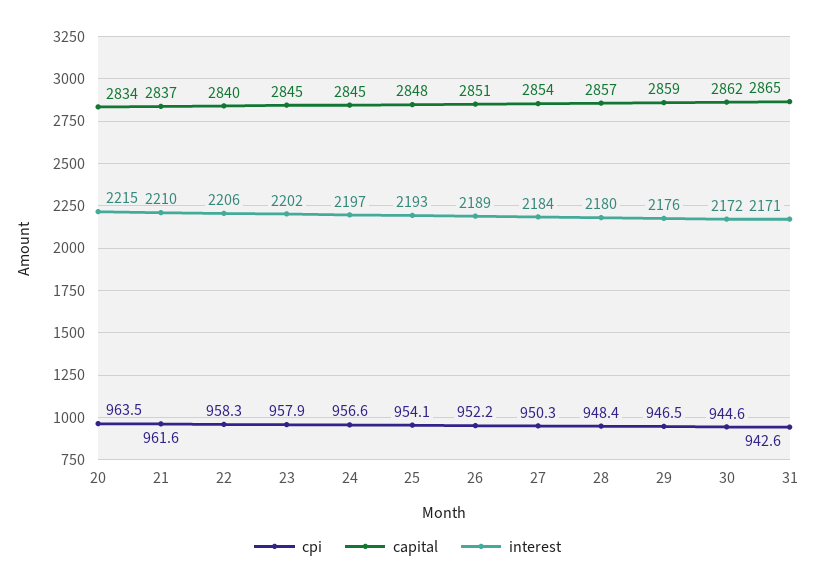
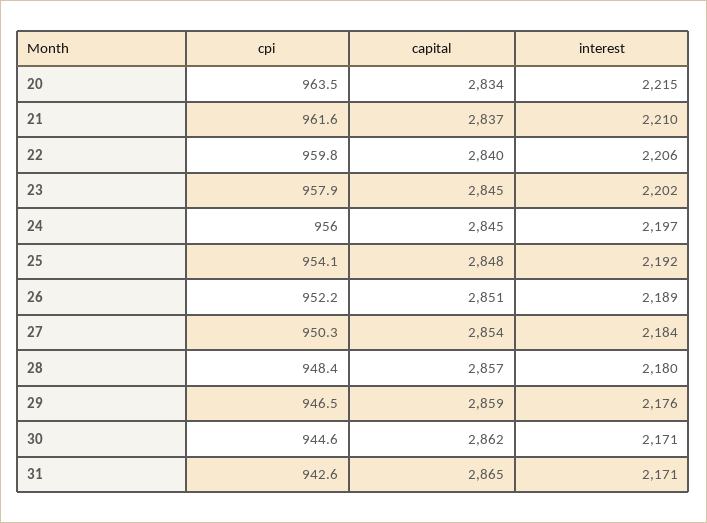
  {
    "cpi": {
      "20": 963.5,
      "21": 961.6,
-     "22": 958.3,
+     "22": 959.8,
      "23": 957.9,
-     "24": 956.6,
+     "24": 956,
      "25": 954.1,
      "26": 952.2,
      "27": 950.3,
      "28": 948.4,
      "29": 946.5,
      "30": 944.6,
      "31": 942.6
    },
    "capital": {
      "20": 2834,
      "21": 2837,
      "22": 2840,
      "23": 2845,
      "24": 2845,
      "25": 2848,
      "26": 2851,
      "27": 2854,
      "28": 2857,
      "29": 2859,
      "30": 2862,
      "31": 2865
    },
    "interest": {
      "20": 2215,
      "21": 2210,
      "22": 2206,
      "23": 2202,
      "24": 2197,
-     "25": 2193,
+     "25": 2192,
      "26": 2189,
      "27": 2184,
      "28": 2180,
      "29": 2176,
-     "30": 2172,
+     "30": 2171,
      "31": 2171
    }
  }

